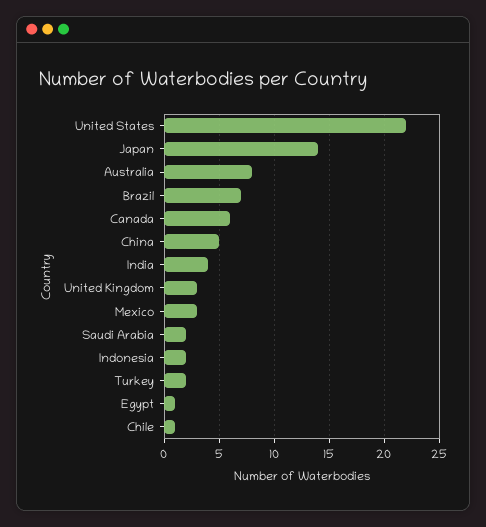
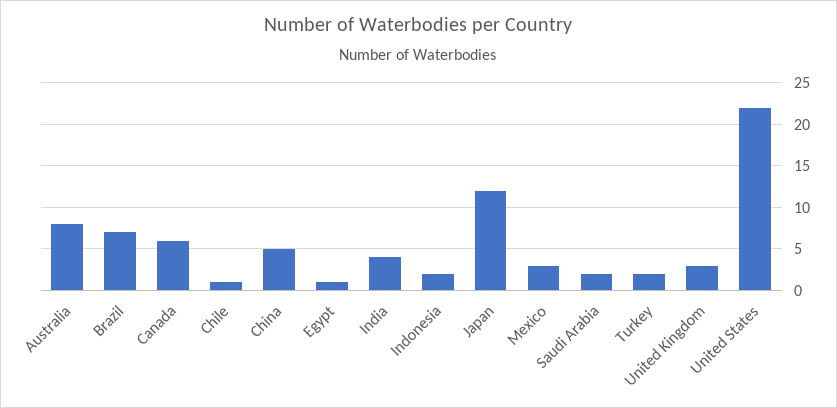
  {
    "United States": 22,
-   "Japan": 14,
+   "Japan": 12,
    "Australia": 8,
    "Brazil": 7,
    "Canada": 6,
    "China": 5,
    "India": 4,
    "United Kingdom": 3,
    "Mexico": 3,
    "Saudi Arabia": 2,
    "Indonesia": 2,
    "Turkey": 2,
    "Egypt": 1,
    "Chile": 1
  }

